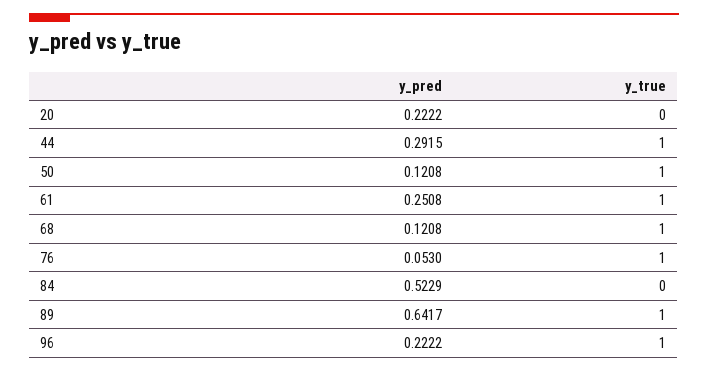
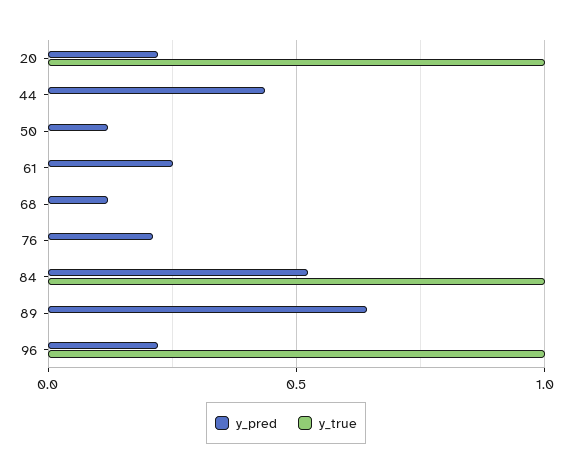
  {
    "y_pred": {
      "20": 0.2222,
-     "44": 0.2915,
+     "44": 0.45,
      "50": 0.1208,
      "61": 0.2508,
      "68": 0.1208,
-     "76": 0.053,
+     "76": 0.2,
      "84": 0.5229,
      "89": 0.6417,
      "96": 0.2222
    },
    "y_true": {
-     "20": 0,
+     "20": 1,
-     "44": 1,
+     "44": 0,
-     "50": 1,
+     "50": 0,
-     "61": 1,
+     "61": 0,
-     "68": 1,
+     "68": 0,
-     "76": 1,
+     "76": 0,
-     "84": 0,
+     "84": 1,
-     "89": 1,
+     "89": 0,
      "96": 1
    }
  }

